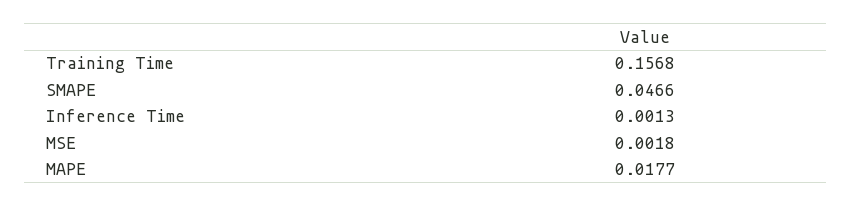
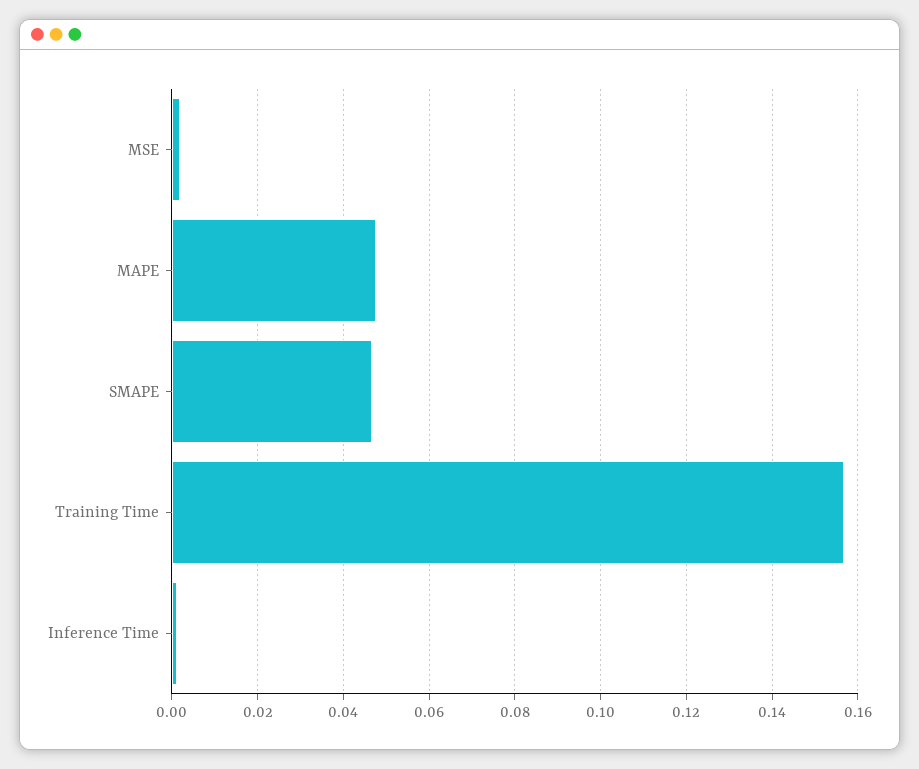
  {
    "Training Time": 0.1568,
    "SMAPE": 0.0466,
    "Inference Time": 0.0013,
    "MSE": 0.0018,
-   "MAPE": 0.0177
+   "MAPE": 0.048
  }

